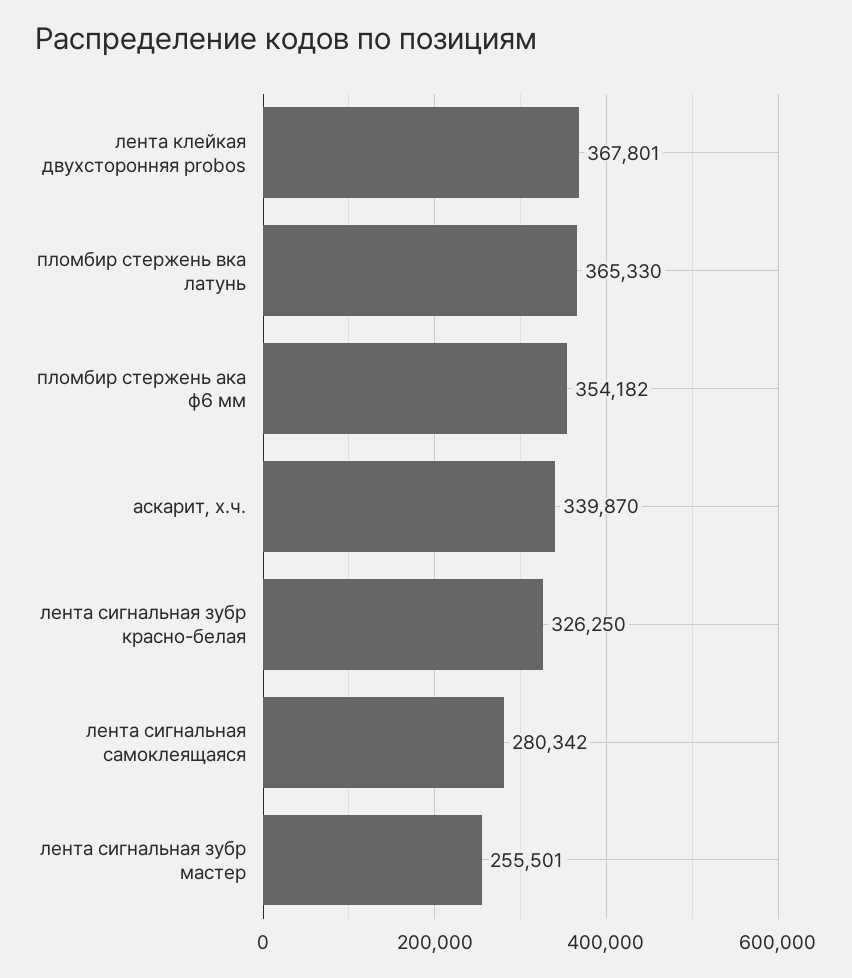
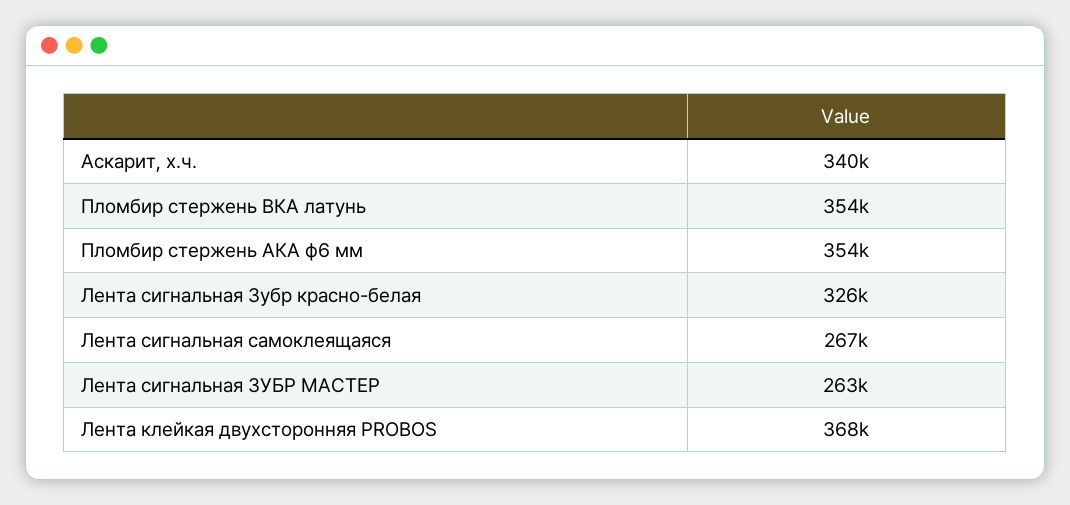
  {
    "лента клейкая двухсторонняя probos": 367801,
-   "пломбир стержень вка латунь": 365330,
+   "пломбир стержень вка латунь": 354000,
    "пломбир стержень ака ф6 мм": 354182,
    "аскарит, х.ч.": 339870,
    "лента сигнальная зубр красно-белая": 326250,
-   "лента сигнальная самоклеящаяся": 280342,
+   "лента сигнальная самоклеящаяся": 267000,
-   "лента сигнальная зубр мастер": 255501
+   "лента сигнальная зубр мастер": 263000
  }

